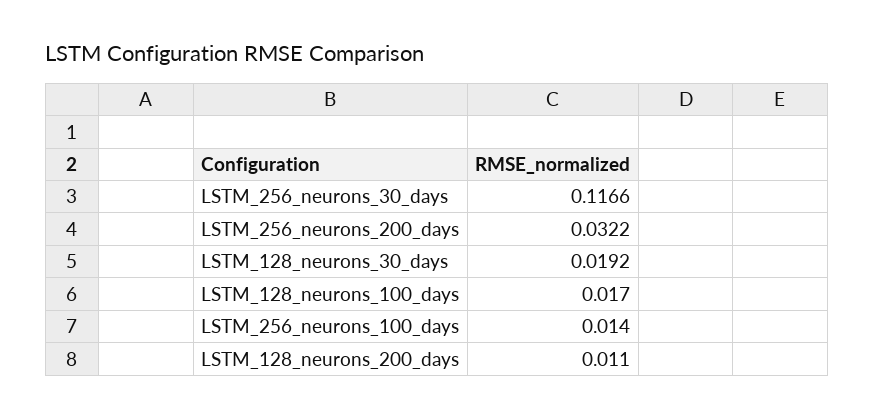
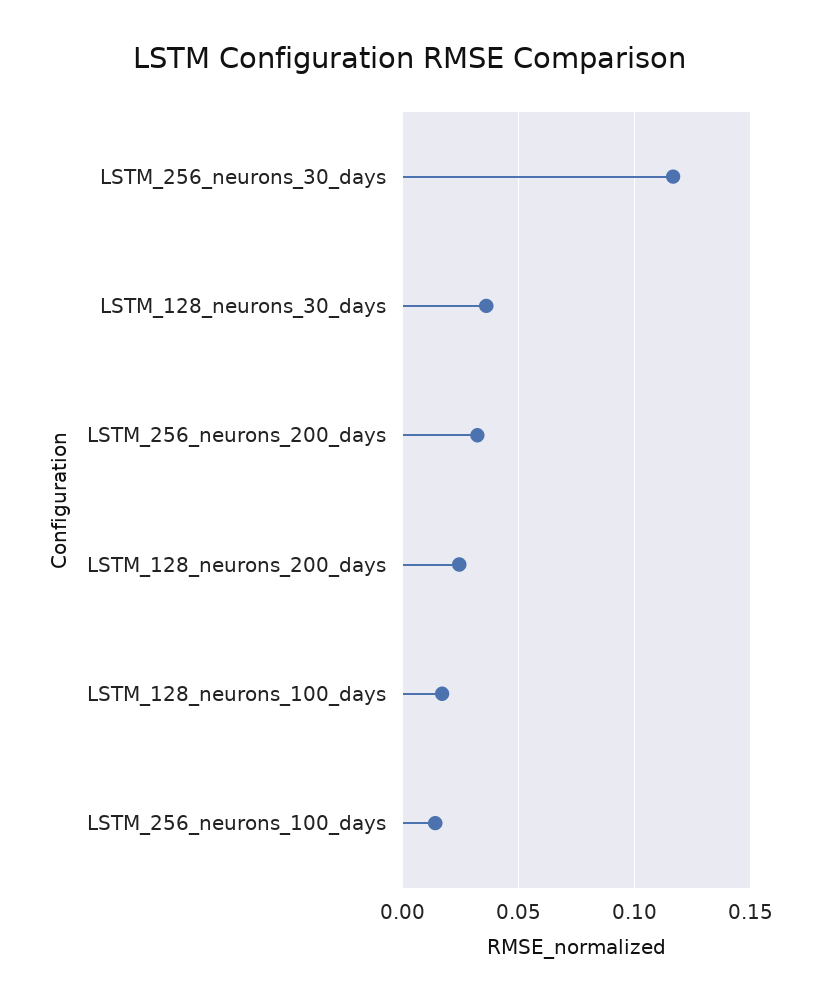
  {
    "LSTM_256_neurons_30_days": 0.1166,
    "LSTM_256_neurons_200_days": 0.0322,
-   "LSTM_128_neurons_30_days": 0.0192,
+   "LSTM_128_neurons_30_days": 0.035,
    "LSTM_128_neurons_100_days": 0.017,
    "LSTM_256_neurons_100_days": 0.014,
-   "LSTM_128_neurons_200_days": 0.011
+   "LSTM_128_neurons_200_days": 0.025
  }

